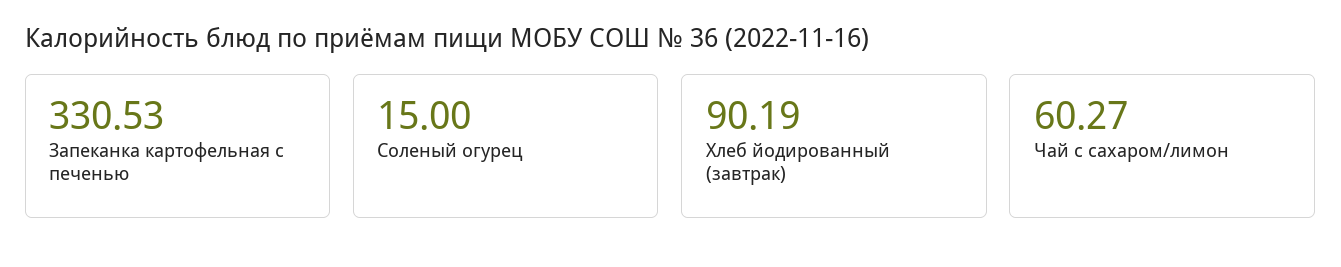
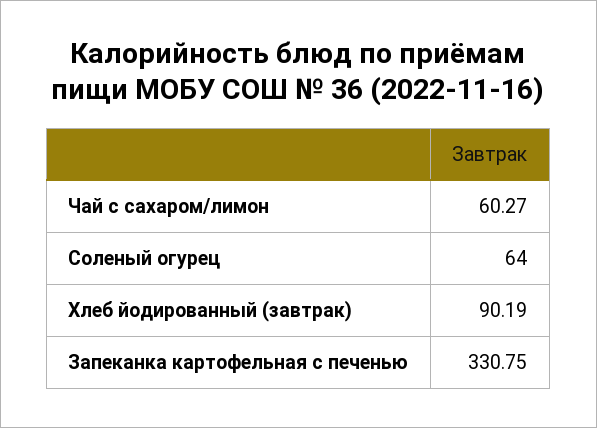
  {
-   "Запеканка картофельная с печенью": 330.53,
+   "Запеканка картофельная с печенью": 330.75,
-   "Соленый огурец": 15,
+   "Соленый огурец": 64,
    "Хлеб йодированный (завтрак)": 90.19,
    "Чай с сахаром/лимон": 60.27
  }

